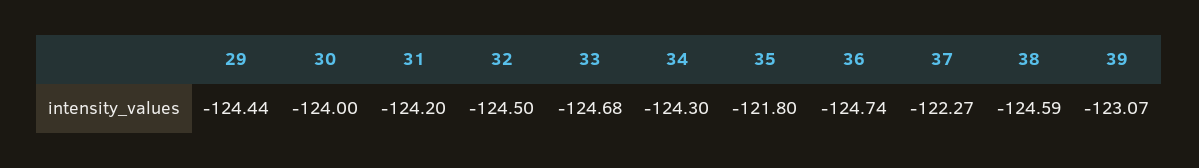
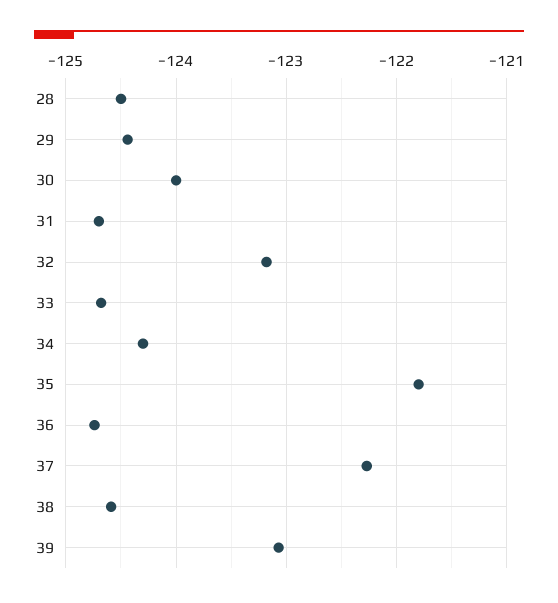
  {
    "29": -124.44,
    "30": -124,
-   "31": -124.2,
+   "31": -124.7,
-   "32": -124.5,
+   "32": -123.2,
    "33": -124.68,
    "34": -124.3,
    "35": -121.8,
    "36": -124.74,
    "37": -122.27,
    "38": -124.59,
-   "39": -123.07
+   "39": -123.07,
+   "28": -124.5
  }

